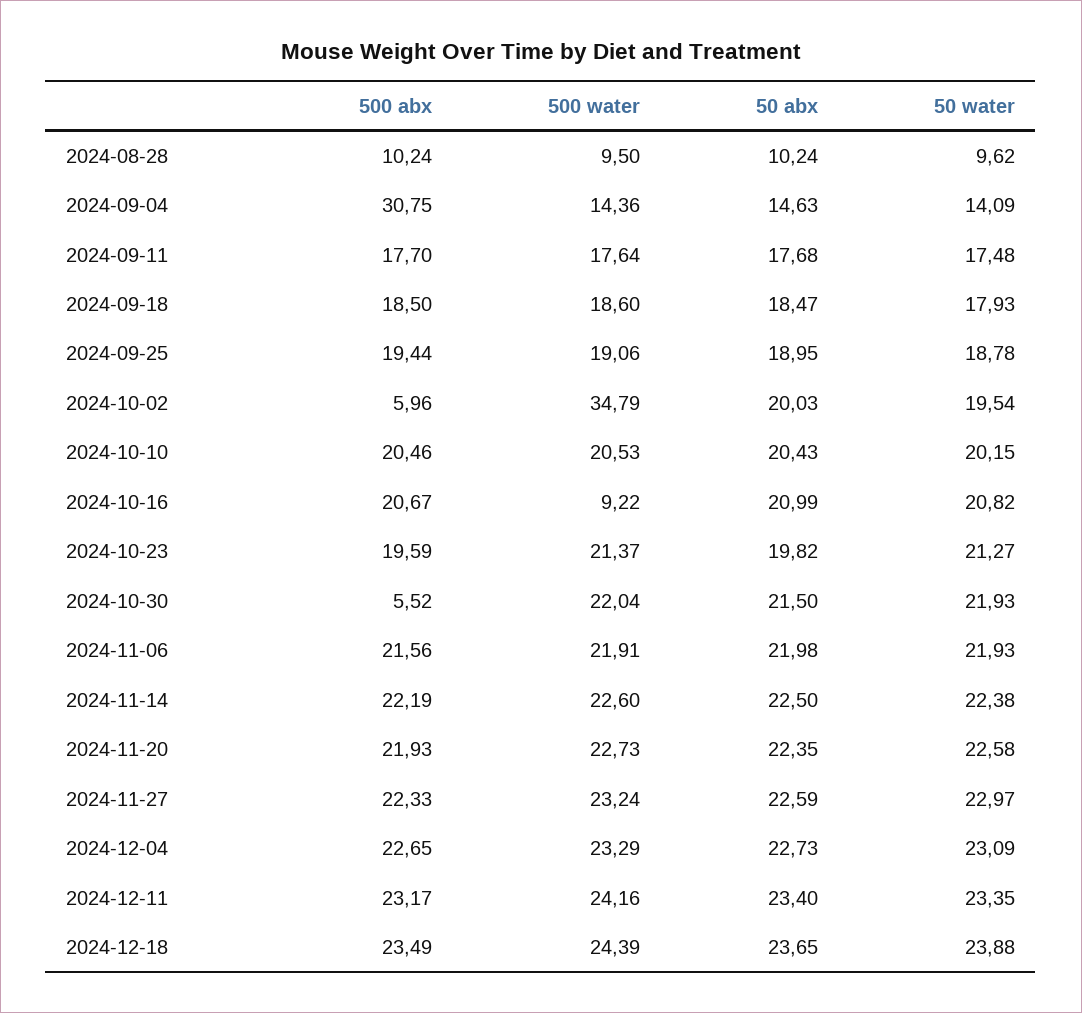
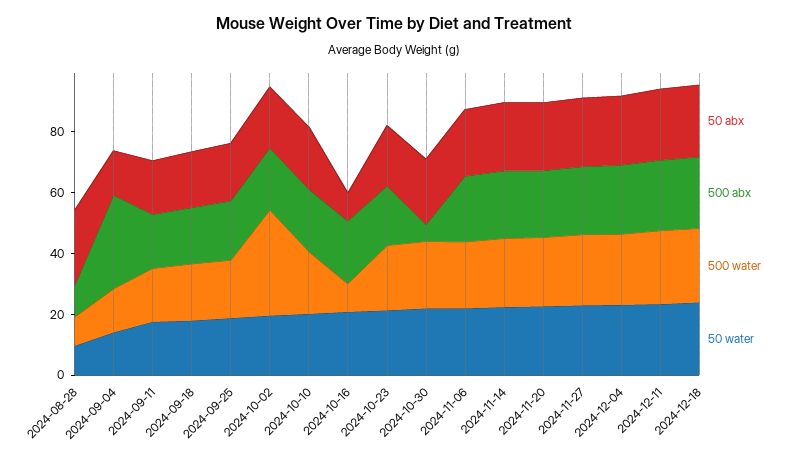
  {
    "500 abx": {
      "2024-08-28": 10.24,
      "2024-09-04": 30.75,
      "2024-09-11": 17.7,
      "2024-09-18": 18.5,
      "2024-09-25": 19.44,
-     "2024-10-02": 5.96,
+     "2024-10-02": 20,
      "2024-10-10": 20.46,
      "2024-10-16": 20.67,
      "2024-10-23": 19.59,
      "2024-10-30": 5.52,
      "2024-11-06": 21.56,
      "2024-11-14": 22.19,
      "2024-11-20": 21.93,
      "2024-11-27": 22.33,
      "2024-12-04": 22.65,
      "2024-12-11": 23.17,
      "2024-12-18": 23.49
    },
    "500 water": {
      "2024-08-28": 9.5,
      "2024-09-04": 14.36,
      "2024-09-11": 17.64,
      "2024-09-18": 18.6,
      "2024-09-25": 19.06,
      "2024-10-02": 34.79,
      "2024-10-10": 20.53,
      "2024-10-16": 9.22,
      "2024-10-23": 21.37,
      "2024-10-30": 22.04,
      "2024-11-06": 21.91,
      "2024-11-14": 22.6,
      "2024-11-20": 22.73,
      "2024-11-27": 23.24,
      "2024-12-04": 23.29,
      "2024-12-11": 24.16,
      "2024-12-18": 24.39
    },
    "50 abx": {
-     "2024-08-28": 10.24,
+     "2024-08-28": 25,
      "2024-09-04": 14.63,
      "2024-09-11": 17.68,
      "2024-09-18": 18.47,
      "2024-09-25": 18.95,
      "2024-10-02": 20.03,
      "2024-10-10": 20.43,
-     "2024-10-16": 20.99,
+     "2024-10-16": 10,
      "2024-10-23": 19.82,
      "2024-10-30": 21.5,
      "2024-11-06": 21.98,
      "2024-11-14": 22.5,
      "2024-11-20": 22.35,
      "2024-11-27": 22.59,
      "2024-12-04": 22.73,
      "2024-12-11": 23.4,
      "2024-12-18": 23.65
    },
    "50 water": {
      "2024-08-28": 9.62,
      "2024-09-04": 14.09,
      "2024-09-11": 17.48,
      "2024-09-18": 17.93,
      "2024-09-25": 18.78,
      "2024-10-02": 19.54,
      "2024-10-10": 20.15,
      "2024-10-16": 20.82,
      "2024-10-23": 21.27,
      "2024-10-30": 21.93,
      "2024-11-06": 21.93,
      "2024-11-14": 22.38,
      "2024-11-20": 22.58,
      "2024-11-27": 22.97,
      "2024-12-04": 23.09,
      "2024-12-11": 23.35,
      "2024-12-18": 23.88
    }
  }

